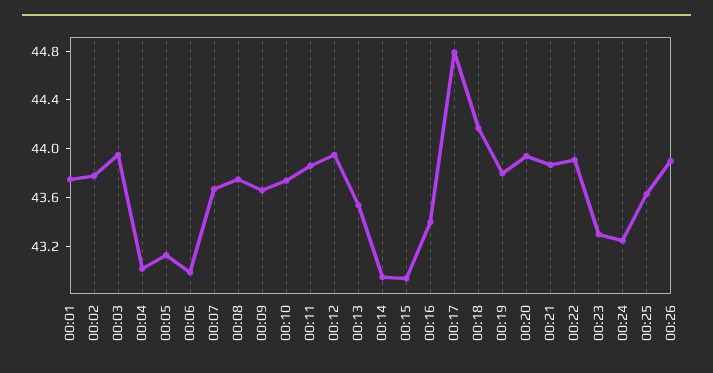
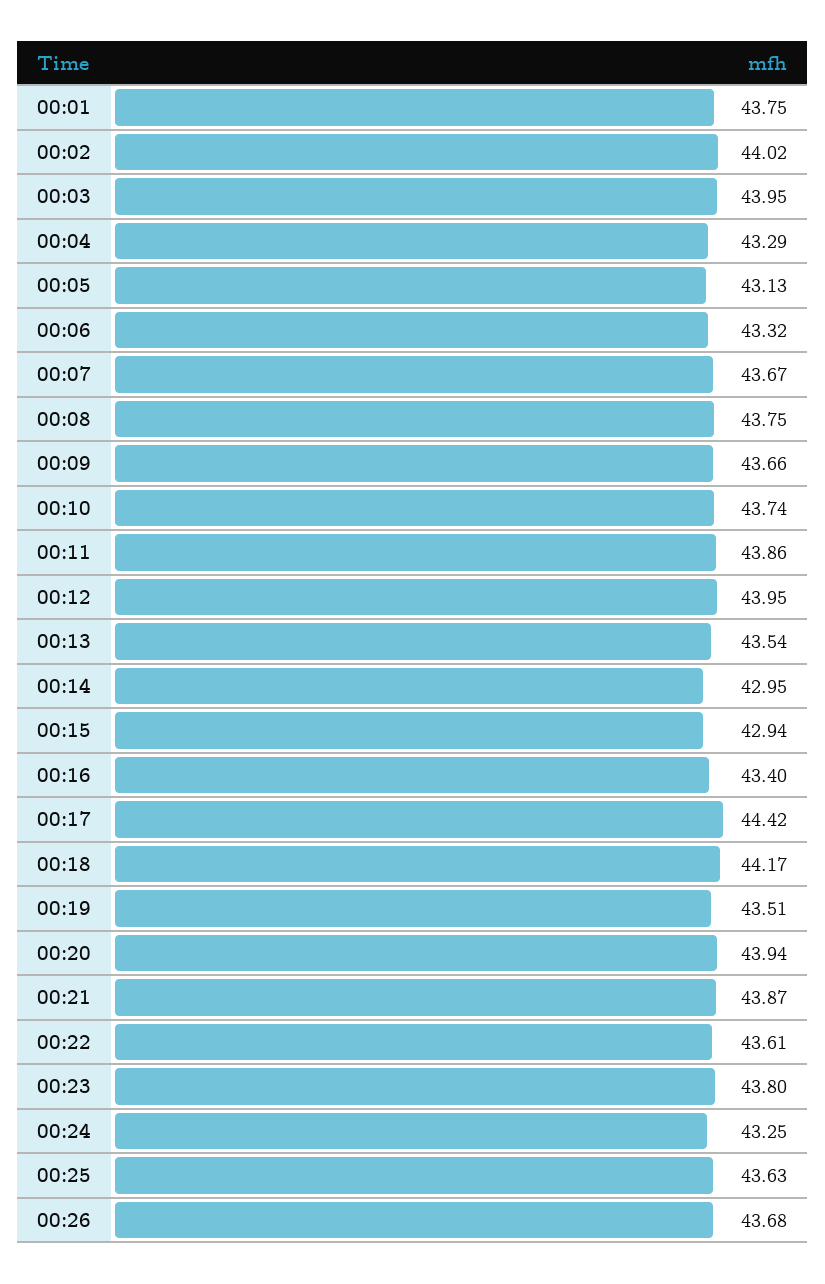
  {
    "00:01": 43.75,
-   "00:02": 43.8,
+   "00:02": 44.02,
    "00:03": 43.95,
-   "00:04": 43,
+   "00:04": 43.29,
    "00:05": 43.13,
-   "00:06": 43,
+   "00:06": 43.32,
    "00:07": 43.67,
    "00:08": 43.75,
    "00:09": 43.66,
    "00:10": 43.74,
    "00:11": 43.86,
    "00:12": 43.95,
    "00:13": 43.54,
    "00:14": 42.95,
    "00:15": 42.94,
    "00:16": 43.4,
-   "00:17": 44.8,
+   "00:17": 44.42,
    "00:18": 44.17,
-   "00:19": 43.8,
+   "00:19": 43.51,
    "00:20": 43.94,
    "00:21": 43.87,
-   "00:22": 43.9,
+   "00:22": 43.61,
-   "00:23": 43.3,
+   "00:23": 43.8,
    "00:24": 43.25,
    "00:25": 43.63,
-   "00:26": 43.9
+   "00:26": 43.68
  }

